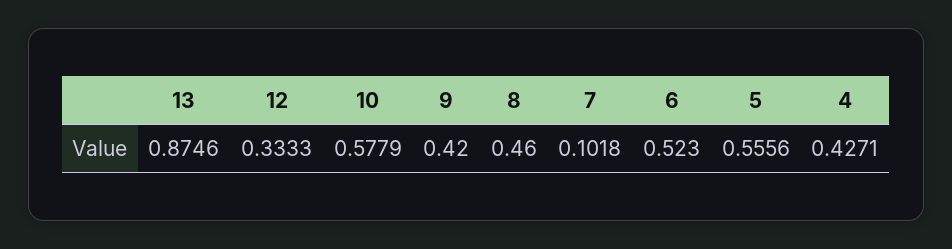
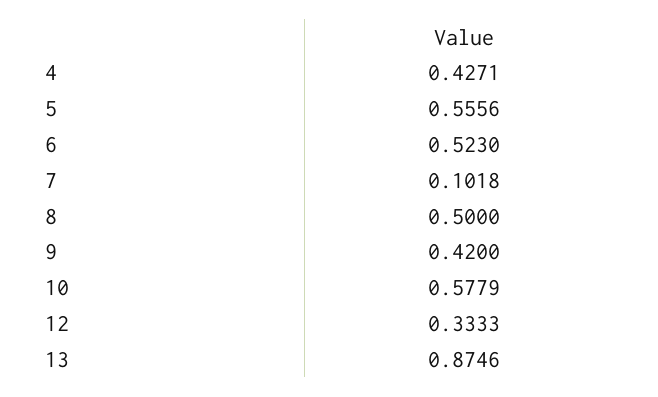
  {
    "13": 0.8746,
    "12": 0.3333,
    "10": 0.5779,
    "9": 0.42,
-   "8": 0.46,
+   "8": 0.5,
    "7": 0.1018,
    "6": 0.523,
    "5": 0.5556,
    "4": 0.4271
  }

